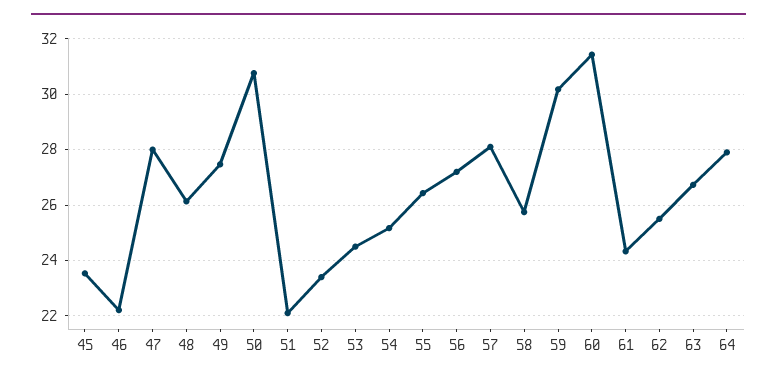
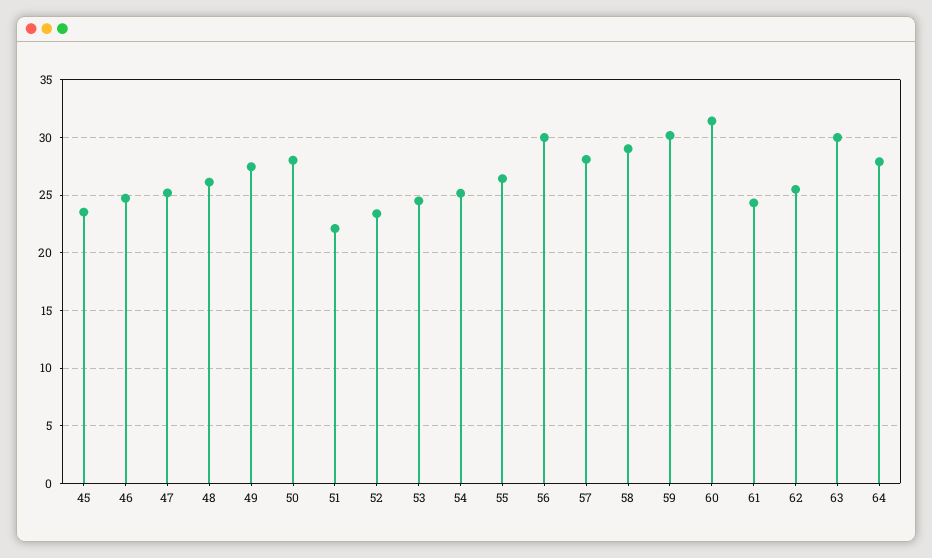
  {
    "45": 23.5,
-   "46": 22.25,
+   "46": 25,
-   "47": 28,
+   "47": 25,
    "48": 26.25,
    "49": 27.5,
-   "50": 30.75,
+   "50": 28,
    "51": 22,
    "52": 23.5,
    "53": 24.5,
    "54": 25.25,
    "55": 26.5,
-   "56": 27.25,
+   "56": 30,
    "57": 28,
-   "58": 25.75,
+   "58": 29,
    "59": 30.25,
    "60": 31.5,
    "61": 24.25,
    "62": 25.5,
-   "63": 26.75,
+   "63": 30,
    "64": 28
  }

